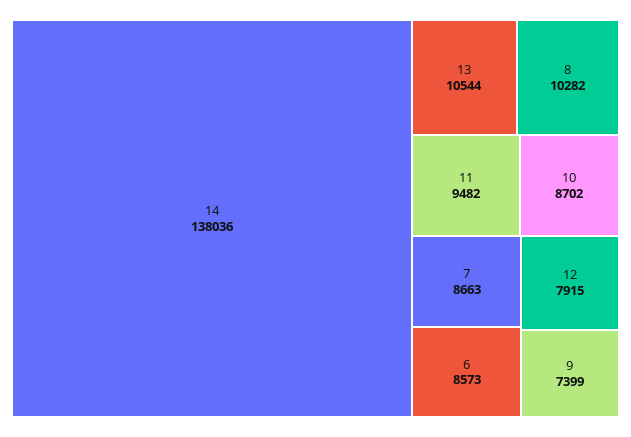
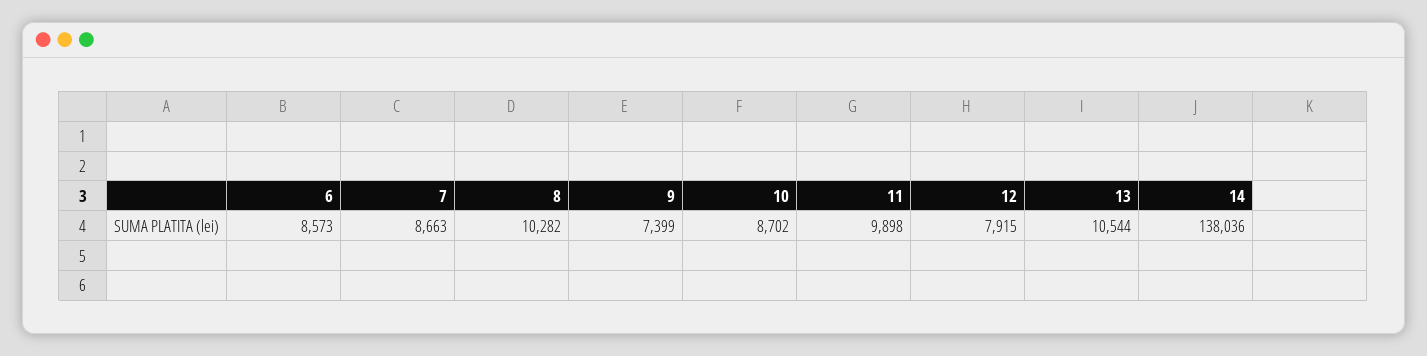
  {
    "14": 138036,
    "13": 10544,
    "8": 10282,
-   "11": 9482,
+   "11": 9898,
    "10": 8702,
    "7": 8663,
    "6": 8573,
    "12": 7915,
    "9": 7399
  }

